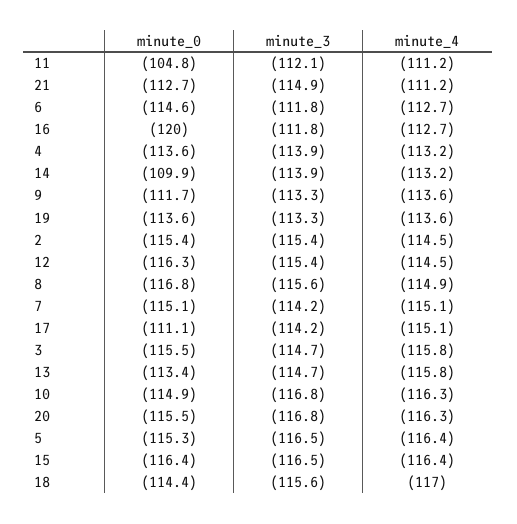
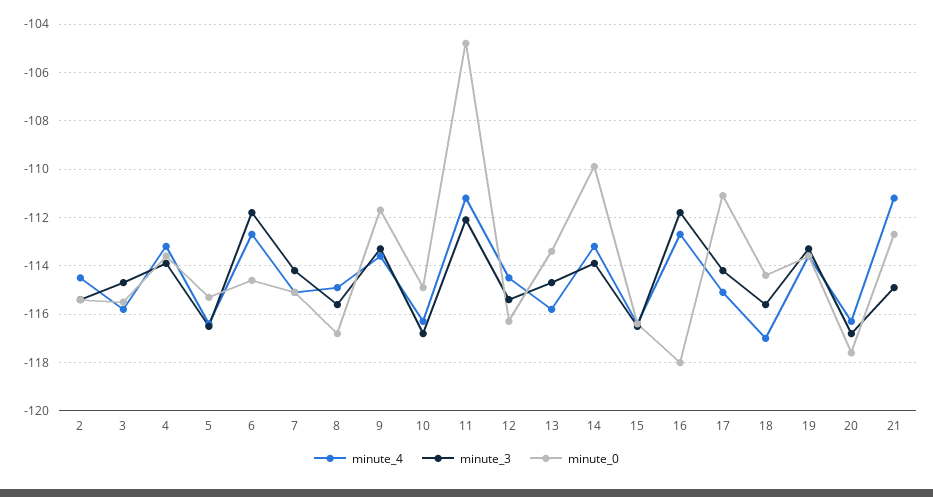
  {
    "minute_0": {
      "11": -104.8,
      "21": -112.7,
      "6": -114.6,
-     "16": -120,
+     "16": -118,
      "4": -113.6,
      "14": -109.9,
      "9": -111.7,
      "19": -113.6,
      "2": -115.4,
      "12": -116.3,
      "8": -116.8,
      "7": -115.1,
      "17": -111.1,
      "3": -115.5,
      "13": -113.4,
      "10": -114.9,
-     "20": -115.5,
+     "20": -117.5,
      "5": -115.3,
      "15": -116.4,
      "18": -114.4
    },
    "minute_3": {
      "11": -112.1,
      "21": -114.9,
      "6": -111.8,
      "16": -111.8,
      "4": -113.9,
      "14": -113.9,
      "9": -113.3,
      "19": -113.3,
      "2": -115.4,
      "12": -115.4,
      "8": -115.6,
      "7": -114.2,
      "17": -114.2,
      "3": -114.7,
      "13": -114.7,
      "10": -116.8,
      "20": -116.8,
      "5": -116.5,
      "15": -116.5,
      "18": -115.6
    },
    "minute_4": {
      "11": -111.2,
      "21": -111.2,
      "6": -112.7,
      "16": -112.7,
      "4": -113.2,
      "14": -113.2,
      "9": -113.6,
      "19": -113.6,
      "2": -114.5,
      "12": -114.5,
      "8": -114.9,
      "7": -115.1,
      "17": -115.1,
      "3": -115.8,
      "13": -115.8,
      "10": -116.3,
      "20": -116.3,
      "5": -116.4,
      "15": -116.4,
      "18": -117
    }
  }

